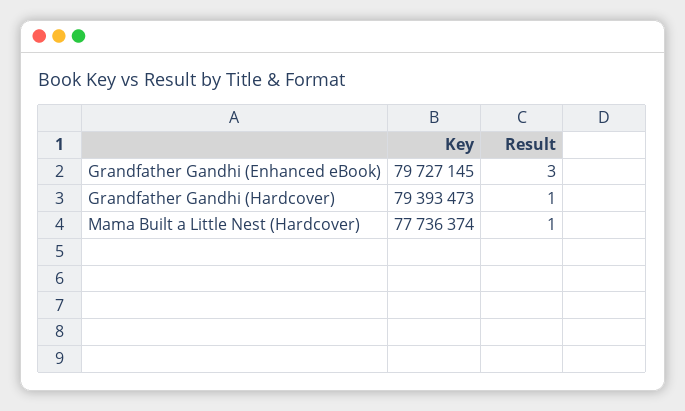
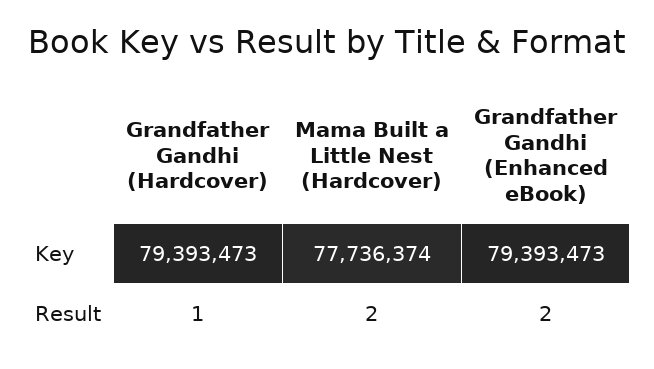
  {
    "Key": {
-     "Grandfather Gandhi (Enhanced eBook)": 79727145,
+     "Grandfather Gandhi (Enhanced eBook)": 79393473,
      "Grandfather Gandhi (Hardcover)": 79393473,
      "Mama Built a Little Nest (Hardcover)": 77736374
    },
    "Result": {
-     "Grandfather Gandhi (Enhanced eBook)": 3,
+     "Grandfather Gandhi (Enhanced eBook)": 2,
      "Grandfather Gandhi (Hardcover)": 1,
-     "Mama Built a Little Nest (Hardcover)": 1
+     "Mama Built a Little Nest (Hardcover)": 2
    }
  }

